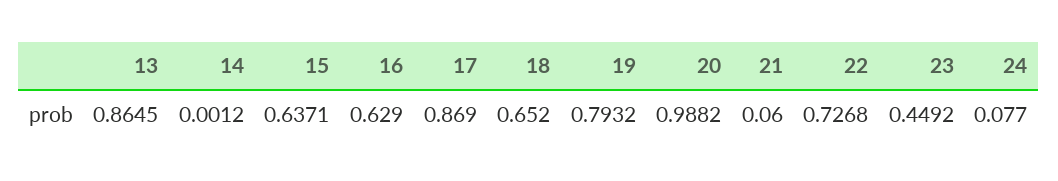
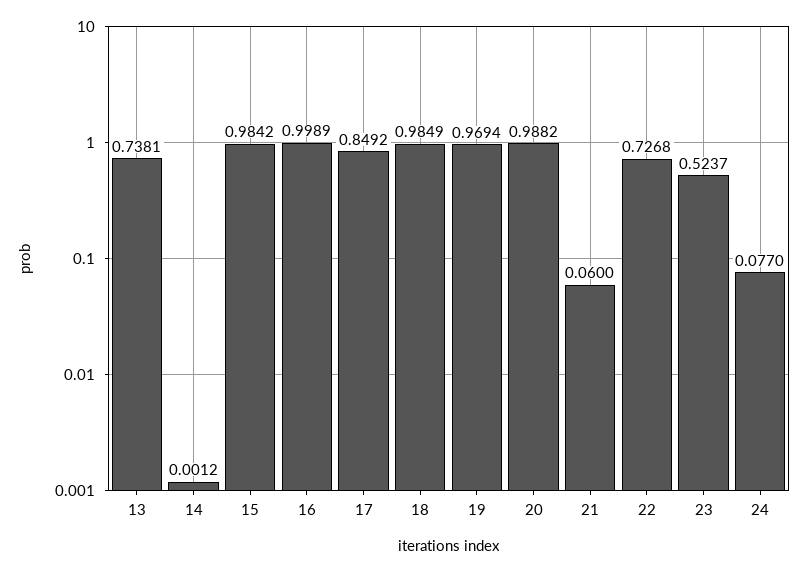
  {
-   "13": 0.8645,
+   "13": 0.7381,
    "14": 0.0012,
-   "15": 0.6371,
+   "15": 0.9842,
-   "16": 0.629,
+   "16": 0.9989,
-   "17": 0.869,
+   "17": 0.8492,
-   "18": 0.652,
+   "18": 0.9849,
-   "19": 0.7932,
+   "19": 0.9694,
    "20": 0.9882,
    "21": 0.06,
    "22": 0.7268,
-   "23": 0.4492,
+   "23": 0.5237,
    "24": 0.077
  }

